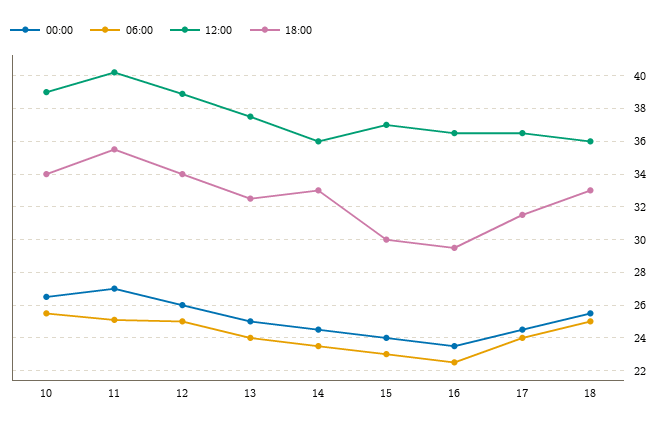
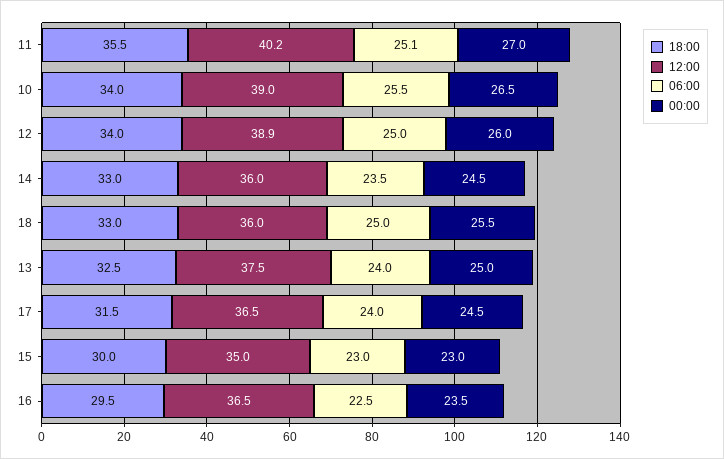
  {
    "00:00": {
      "10": 26.5,
      "11": 27,
      "12": 26,
      "13": 25,
      "14": 24.5,
-     "15": 24,
+     "15": 23,
      "16": 23.5,
      "17": 24.5,
      "18": 25.5
    },
    "06:00": {
      "10": 25.5,
      "11": 25.1,
      "12": 25,
      "13": 24,
      "14": 23.5,
      "15": 23,
      "16": 22.5,
      "17": 24,
      "18": 25
    },
    "12:00": {
      "10": 39,
      "11": 40.2,
      "12": 38.9,
      "13": 37.5,
      "14": 36,
-     "15": 37,
+     "15": 35,
      "16": 36.5,
      "17": 36.5,
      "18": 36
    },
    "18:00": {
      "10": 34,
      "11": 35.5,
      "12": 34,
      "13": 32.5,
      "14": 33,
      "15": 30,
      "16": 29.5,
      "17": 31.5,
      "18": 33
    }
  }

